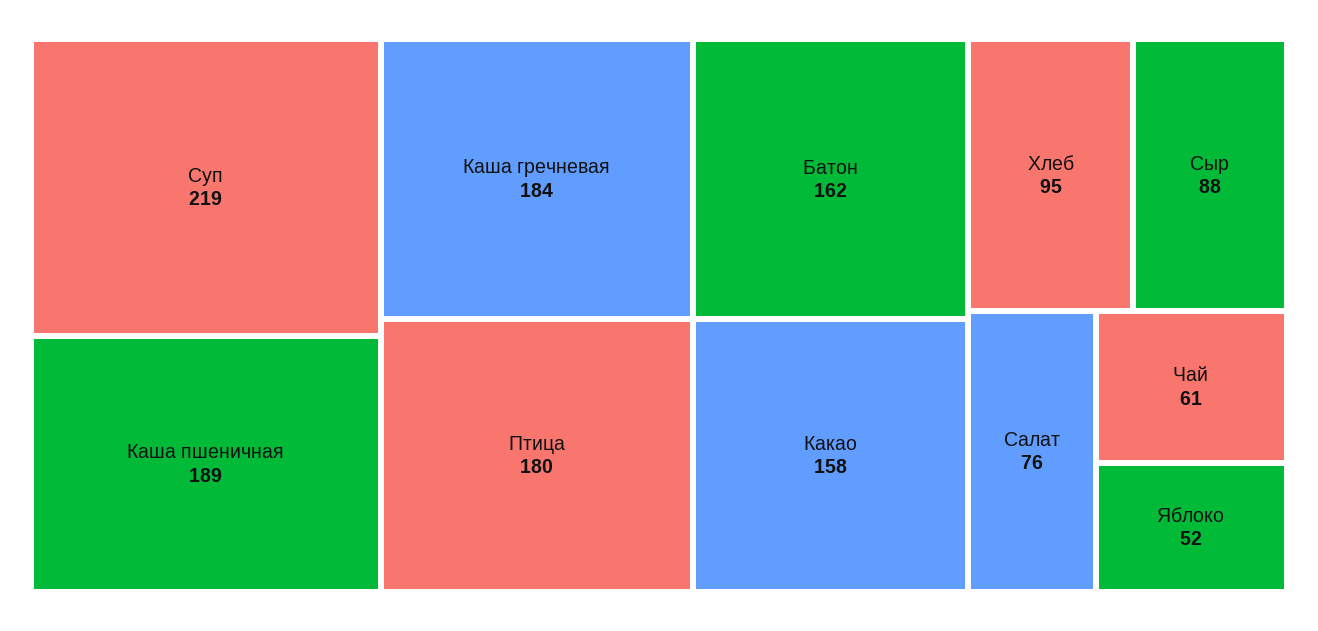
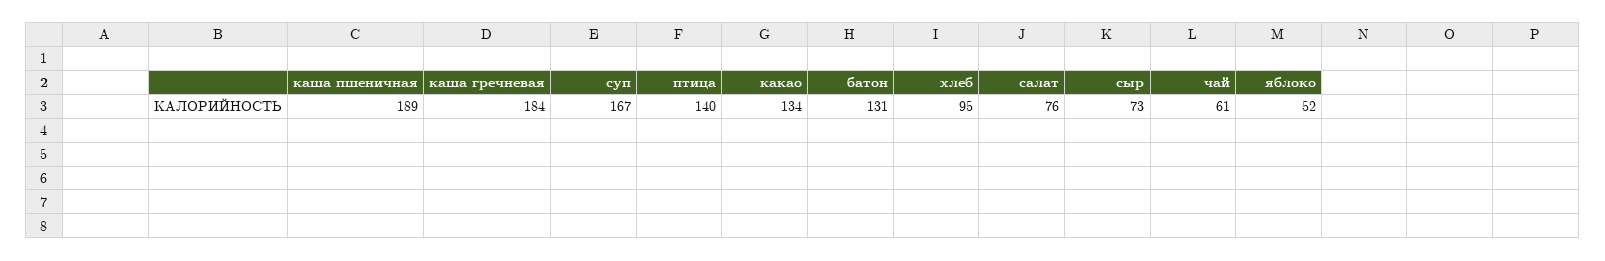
  {
-   "Суп": 219,
+   "Суп": 167,
    "Каша пшеничная": 189,
    "Каша гречневая": 184,
-   "Птица": 180,
+   "Птица": 140,
-   "Батон": 162,
+   "Батон": 131,
-   "Какао": 158,
+   "Какао": 134,
    "Хлеб": 95,
-   "Сыр": 88,
+   "Сыр": 73,
    "Салат": 76,
    "Чай": 61,
    "Яблоко": 52
  }

